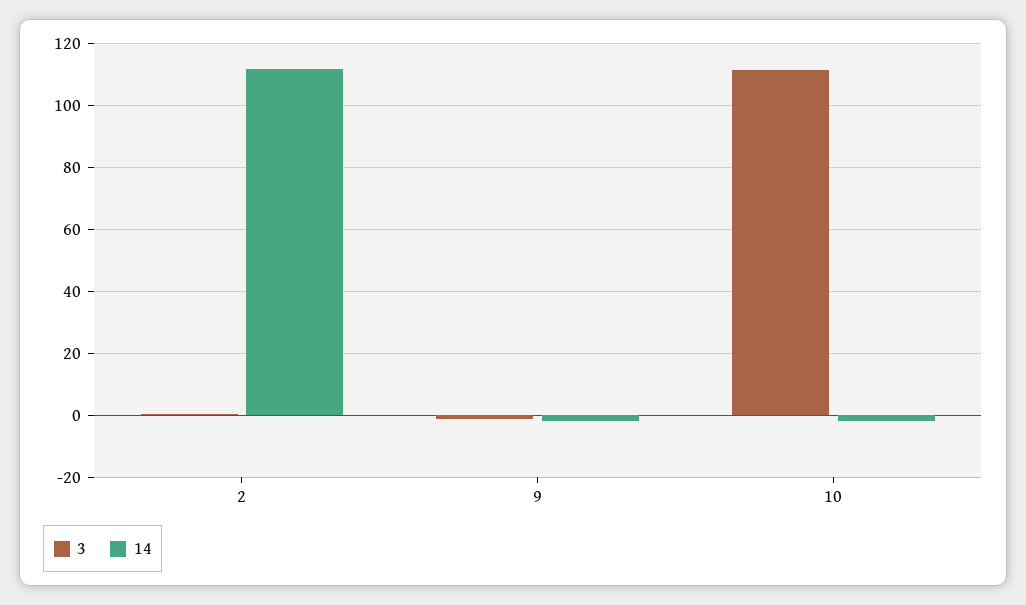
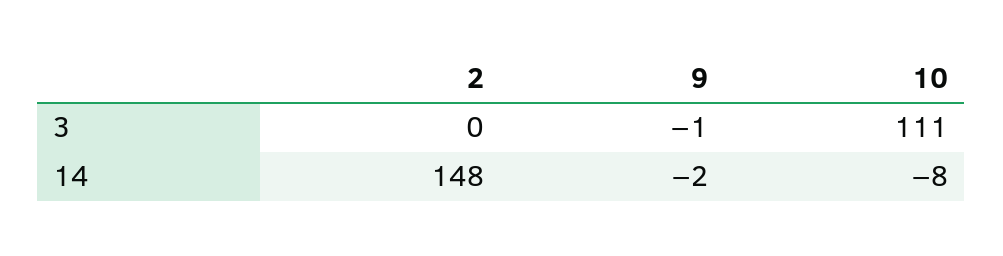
  {
    "3": {
      "2": 0,
      "9": -1,
      "10": 111
    },
    "14": {
-     "2": 112,
+     "2": 148,
      "9": -2,
-     "10": -2
+     "10": -8
    }
  }

